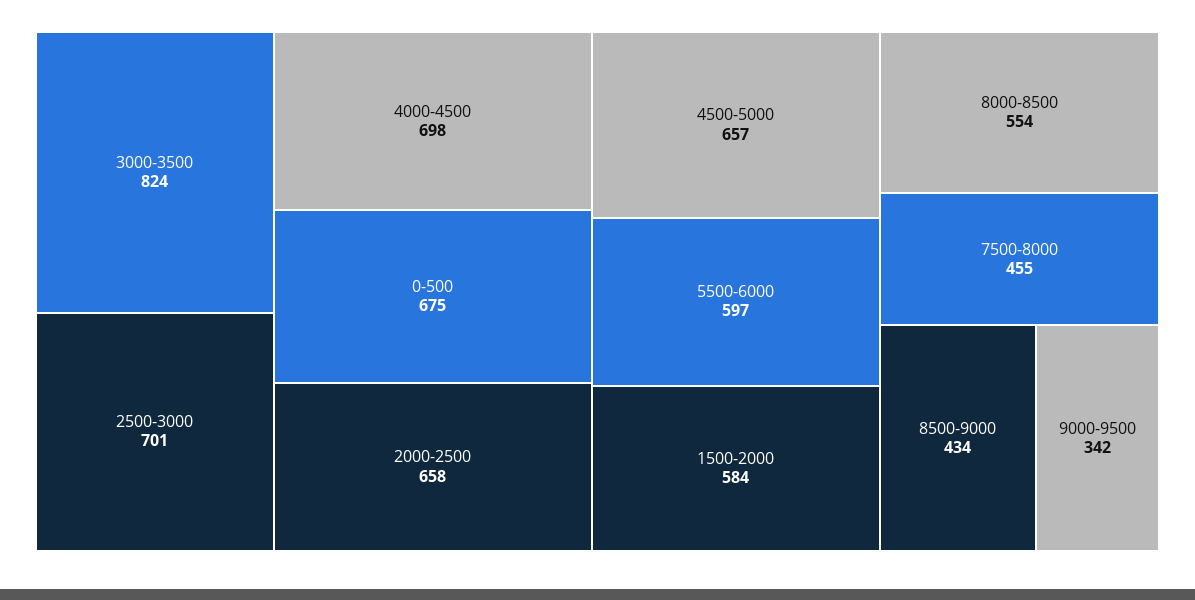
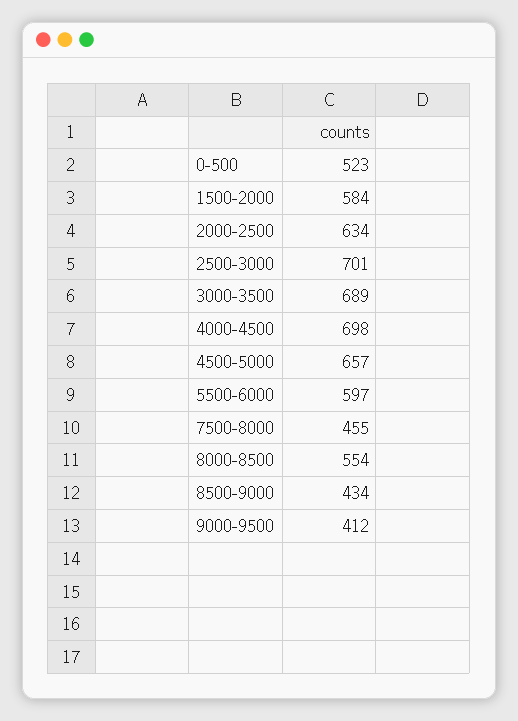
  {
-   "3000-3500": 824,
+   "3000-3500": 689,
    "2500-3000": 701,
    "4000-4500": 698,
-   "0-500": 675,
+   "0-500": 523,
-   "2000-2500": 658,
+   "2000-2500": 634,
    "4500-5000": 657,
    "5500-6000": 597,
    "1500-2000": 584,
    "8000-8500": 554,
    "7500-8000": 455,
    "8500-9000": 434,
-   "9000-9500": 342
+   "9000-9500": 412
  }

